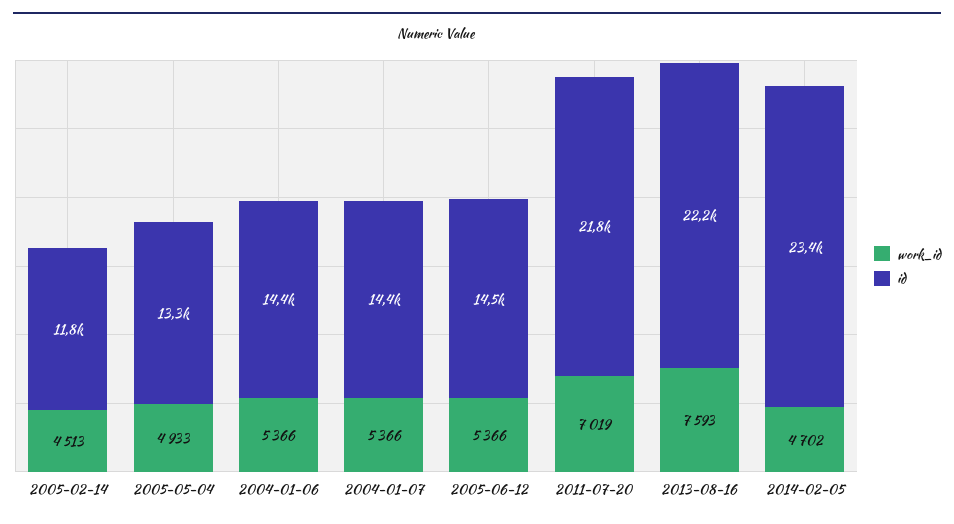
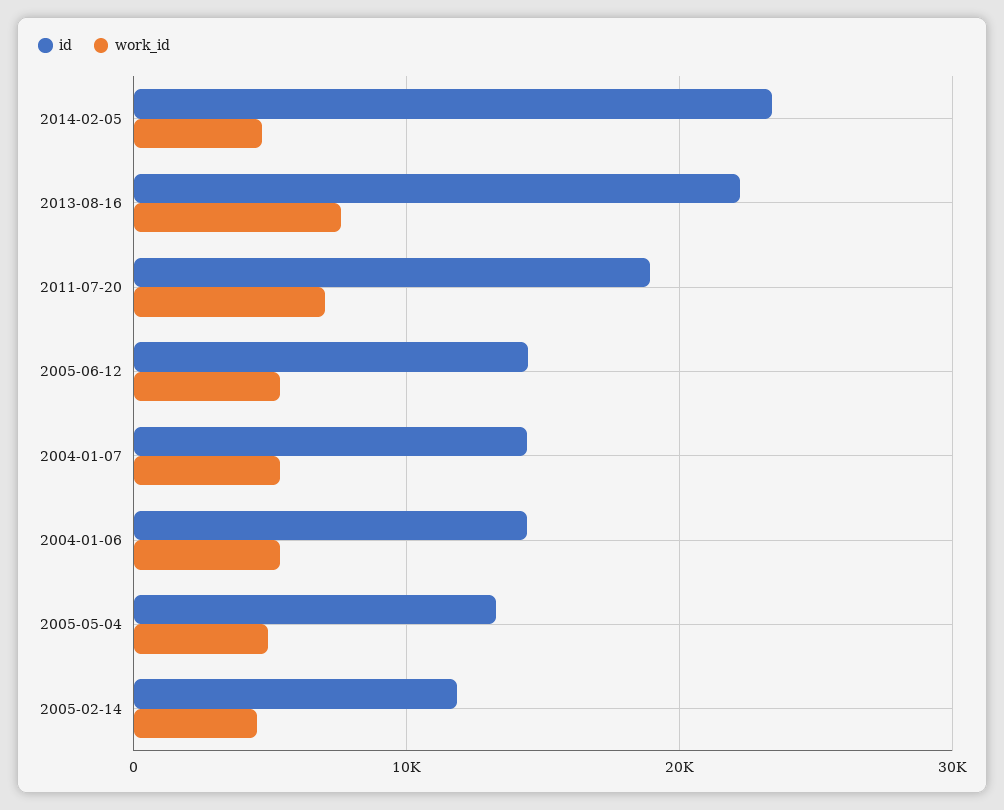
  {
    "work_id": {
      "2005-02-14": 4513,
      "2005-05-04": 4933,
      "2004-01-06": 5366,
      "2004-01-07": 5366,
      "2005-06-12": 5366,
      "2011-07-20": 7019,
      "2013-08-16": 7593,
      "2014-02-05": 4702
    },
    "id": {
      "2005-02-14": 11800,
      "2005-05-04": 13300,
      "2004-01-06": 14400,
      "2004-01-07": 14400,
      "2005-06-12": 14500,
-     "2011-07-20": 21800,
+     "2011-07-20": 19000,
      "2013-08-16": 22200,
      "2014-02-05": 23400
    }
  }

